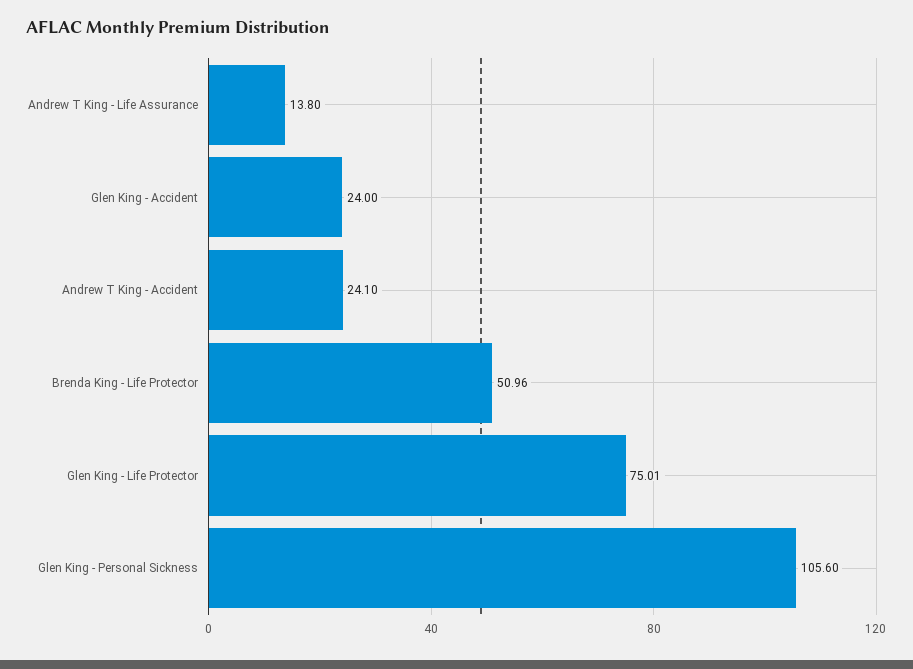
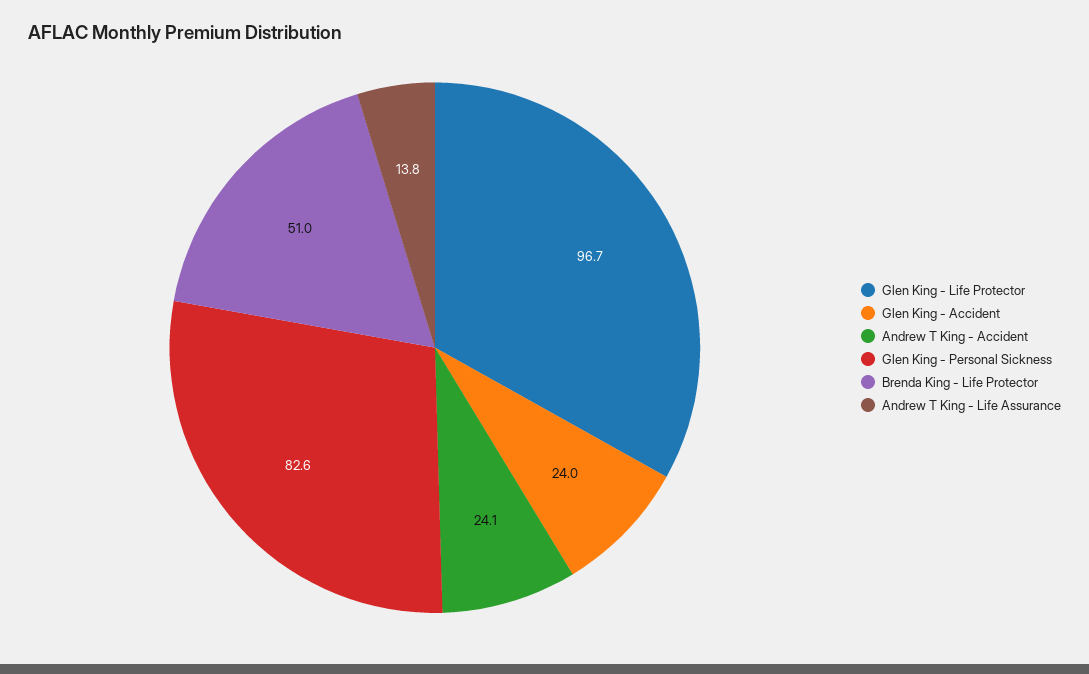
  {
    "Andrew T King - Life Assurance": 13.8,
    "Glen King - Accident": 24,
    "Andrew T King - Accident": 24.1,
    "Brenda King - Life Protector": 50.96,
-   "Glen King - Life Protector": 75.01,
+   "Glen King - Life Protector": 96.7,
-   "Glen King - Personal Sickness": 105.6
+   "Glen King - Personal Sickness": 82.6
  }

